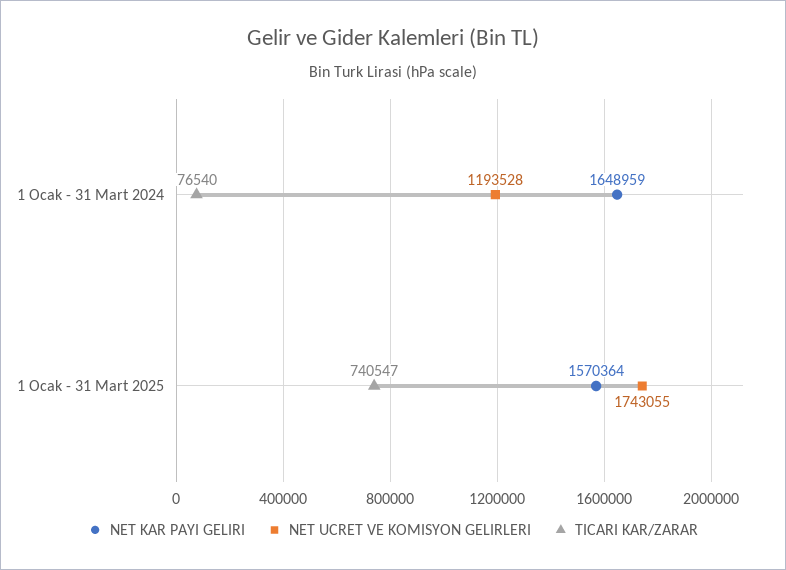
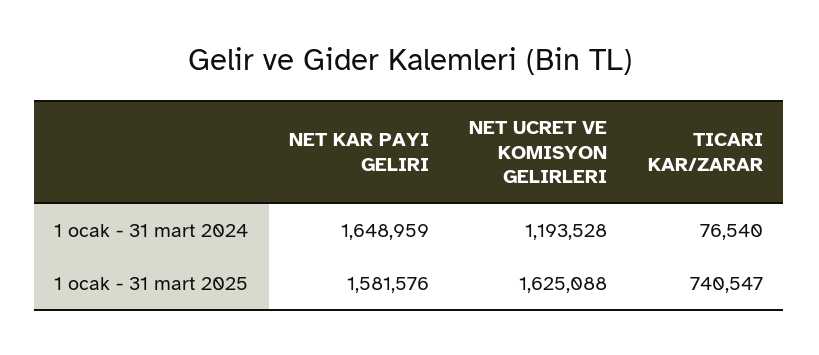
  {
    "NET KAR PAYI GELIRI": {
      "1 Ocak - 31 Mart 2024": 1648959,
-     "1 Ocak - 31 Mart 2025": 1570364
+     "1 Ocak - 31 Mart 2025": 1581576
    },
    "NET UCRET VE KOMISYON GELIRLERI": {
      "1 Ocak - 31 Mart 2024": 1193528,
-     "1 Ocak - 31 Mart 2025": 1743055
+     "1 Ocak - 31 Mart 2025": 1625088
    },
    "TICARI KAR/ZARAR": {
      "1 Ocak - 31 Mart 2024": 76540,
      "1 Ocak - 31 Mart 2025": 740547
    }
  }

